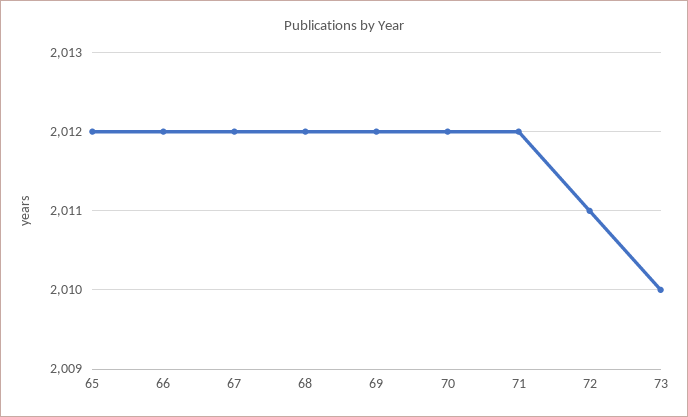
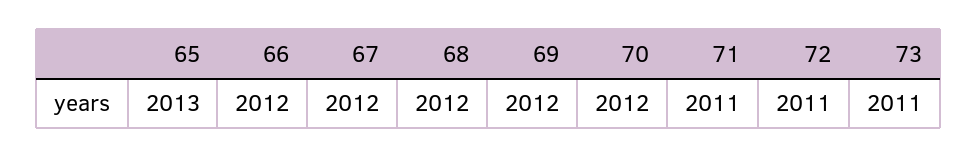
  {
-   "65": 2012,
+   "65": 2013,
    "66": 2012,
    "67": 2012,
    "68": 2012,
    "69": 2012,
    "70": 2012,
-   "71": 2012,
+   "71": 2011,
    "72": 2011,
-   "73": 2010
+   "73": 2011
  }

